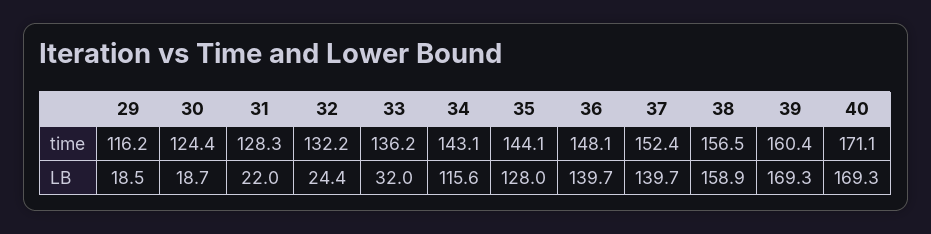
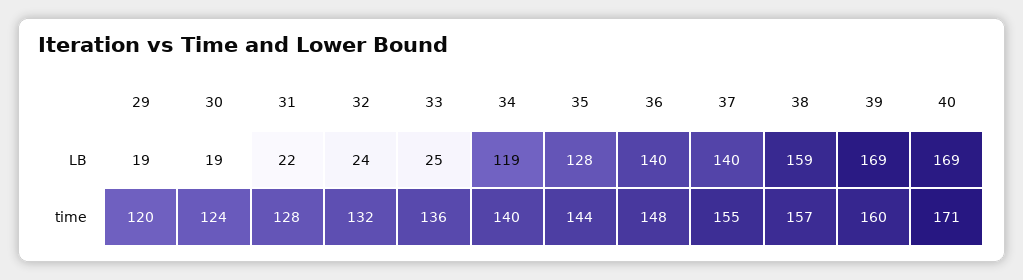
  {
    "29": {
-     "time": 116.2,
+     "time": 120,
      "LB": 18.5
    },
    "30": {
      "time": 124.4,
      "LB": 18.7
    },
    "31": {
      "time": 128.3,
      "LB": 22
    },
    "32": {
      "time": 132.2,
      "LB": 24.4
    },
    "33": {
      "time": 136.2,
-     "LB": 32
+     "LB": 25
    },
    "34": {
-     "time": 143.1,
+     "time": 140,
-     "LB": 115.6
+     "LB": 119
    },
    "35": {
      "time": 144.1,
      "LB": 128
    },
    "36": {
      "time": 148.1,
      "LB": 139.7
    },
    "37": {
-     "time": 152.4,
+     "time": 155,
      "LB": 139.7
    },
    "38": {
      "time": 156.5,
      "LB": 158.9
    },
    "39": {
      "time": 160.4,
      "LB": 169.3
    },
    "40": {
      "time": 171.1,
      "LB": 169.3
    }
  }

